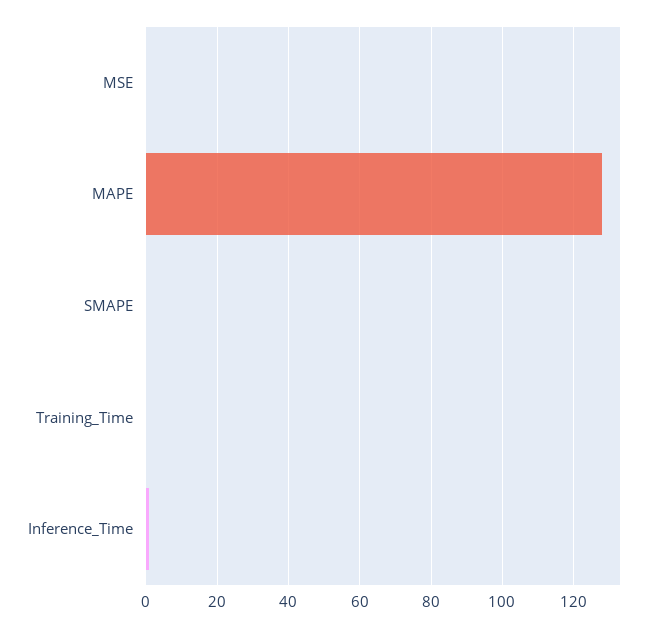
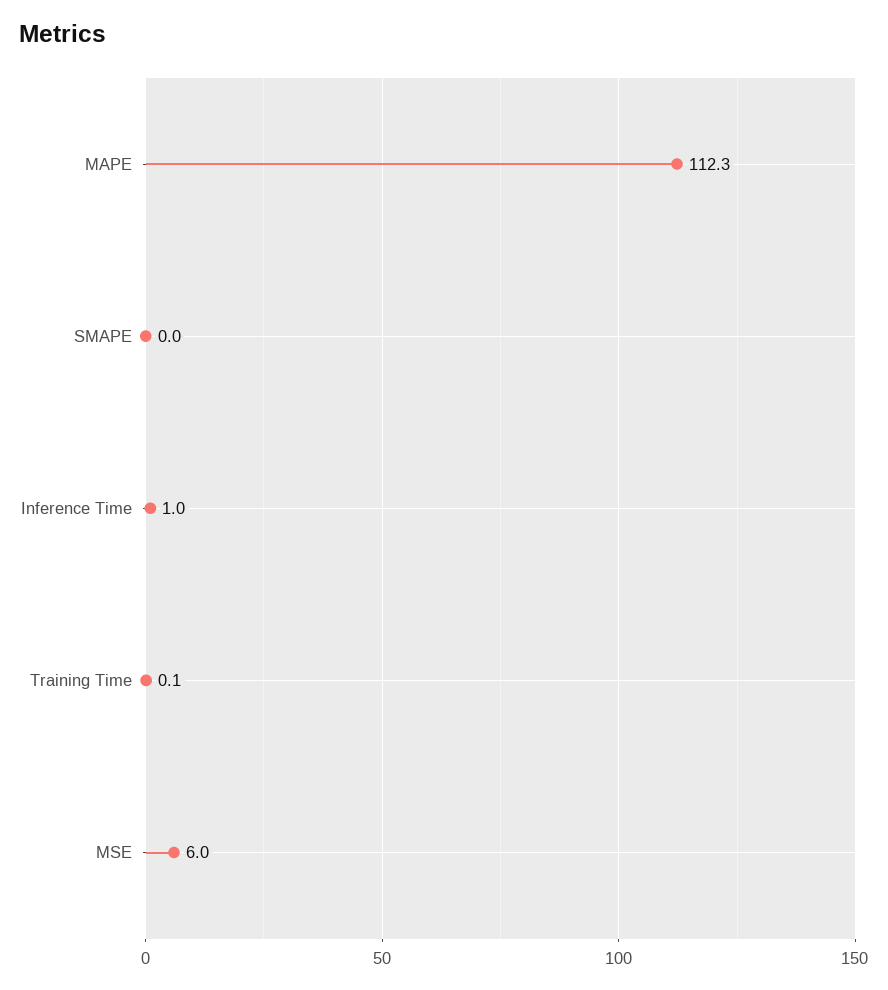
  {
-   "MSE": 0,
+   "MSE": 6,
-   "MAPE": 128,
+   "MAPE": 112.3,
    "SMAPE": 0,
    "Training_Time": 0.1,
    "Inference_Time": 1
  }

